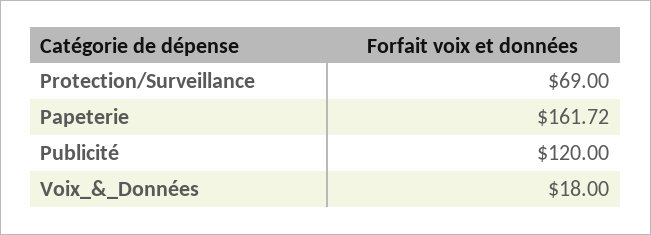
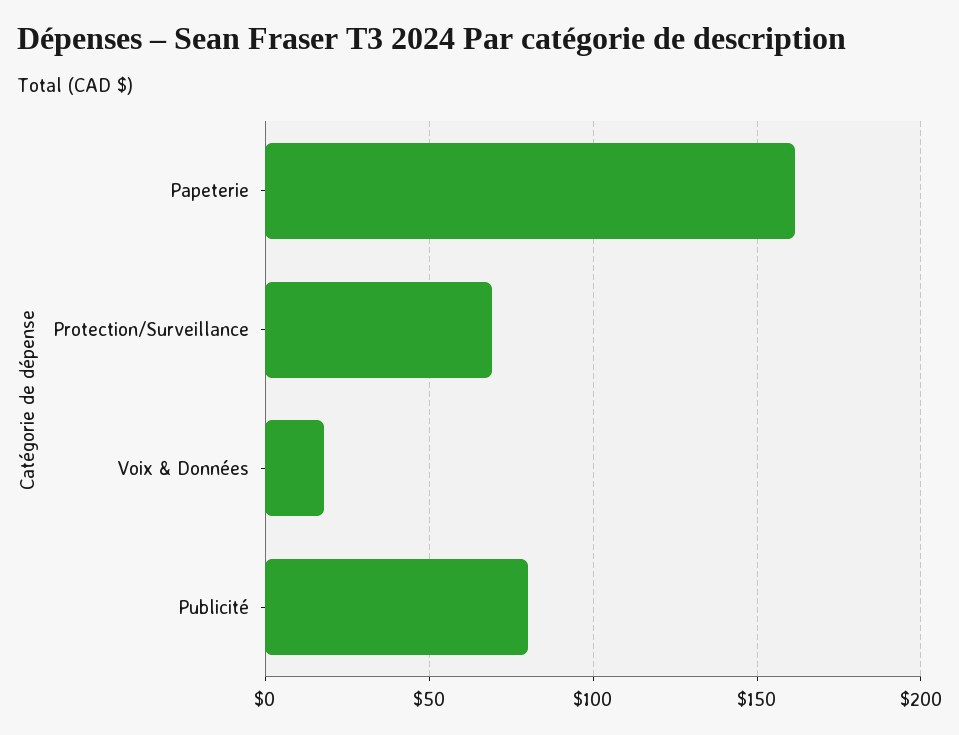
  {
    "Protection/Surveillance": 69,
    "Papeterie": 161.72,
-   "Publicité": 120,
+   "Publicité": 80,
    "Voix_&_Données": 18
  }

